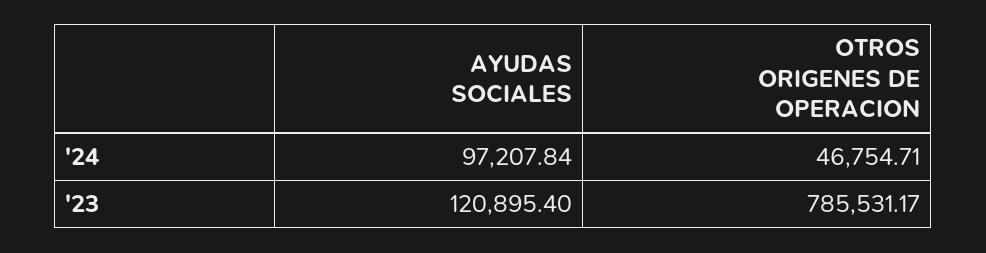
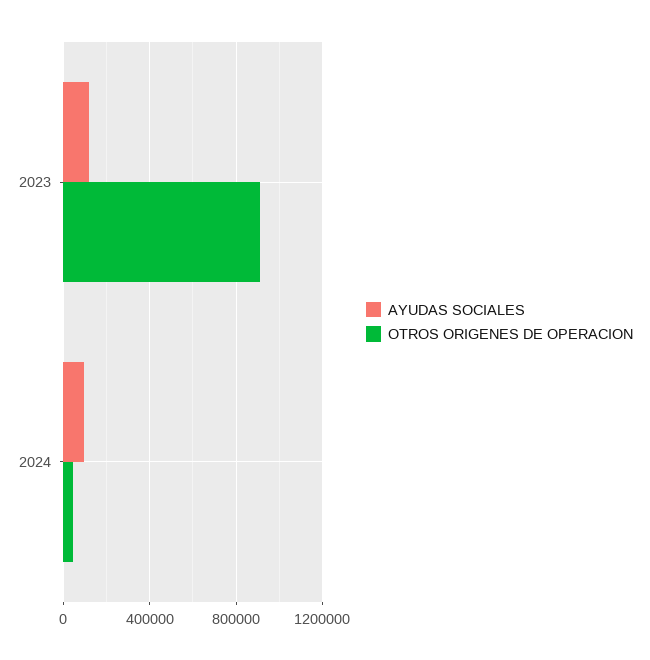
  {
    "AYUDAS SOCIALES": {
      "'24": 97207.84,
      "'23": 120895.4
    },
    "OTROS ORIGENES DE OPERACION": {
      "'24": 46754.71,
-     "'23": 785531.17
+     "'23": 900000
    }
  }

